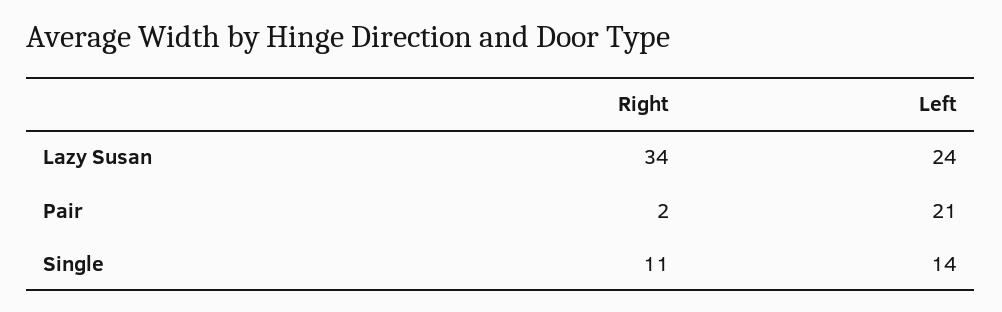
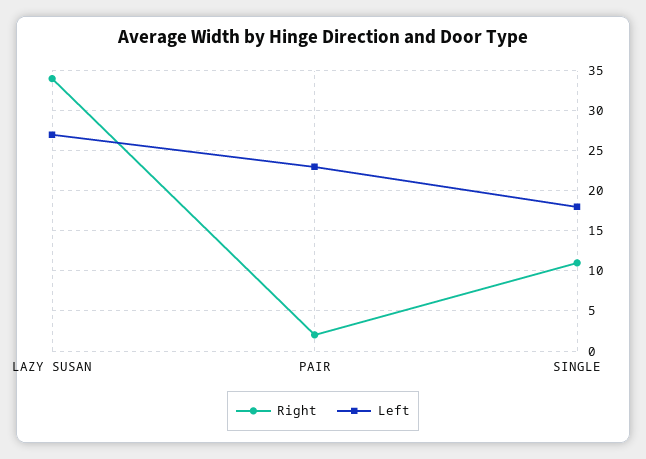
  {
    "Right": {
      "Lazy Susan": 34,
      "Pair": 2,
      "Single": 11
    },
    "Left": {
-     "Lazy Susan": 24,
+     "Lazy Susan": 27,
-     "Pair": 21,
+     "Pair": 23,
-     "Single": 14
+     "Single": 18
    }
  }

